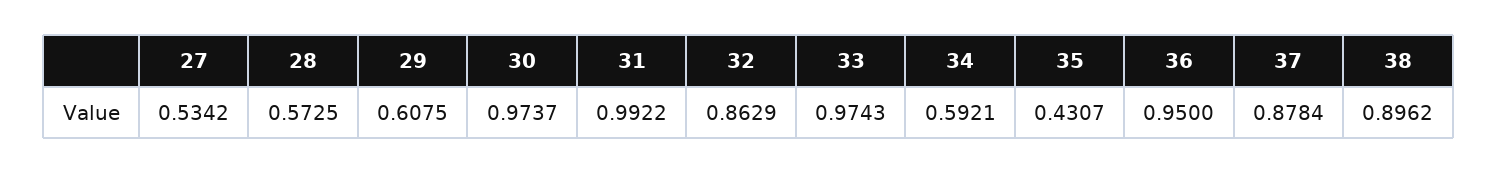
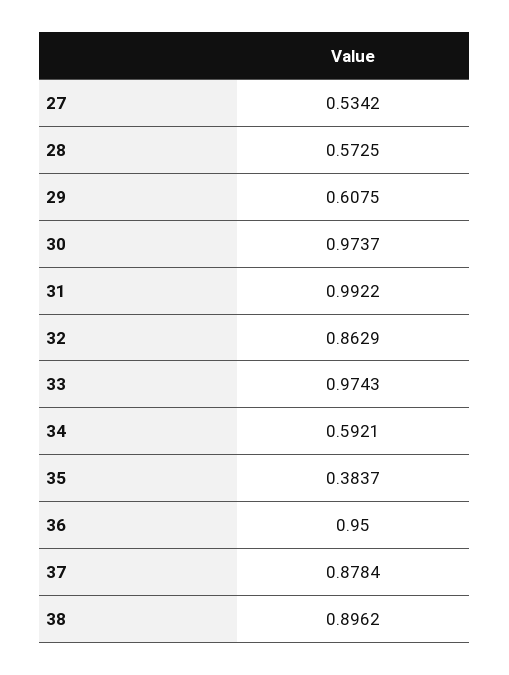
  {
    "27": 0.5342,
    "28": 0.5725,
    "29": 0.6075,
    "30": 0.9737,
    "31": 0.9922,
    "32": 0.8629,
    "33": 0.9743,
    "34": 0.5921,
-   "35": 0.4307,
+   "35": 0.3837,
    "36": 0.95,
    "37": 0.8784,
    "38": 0.8962
  }

